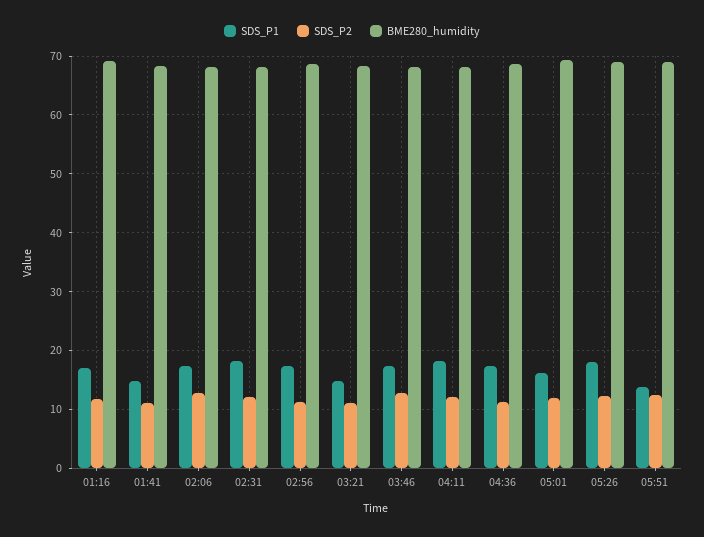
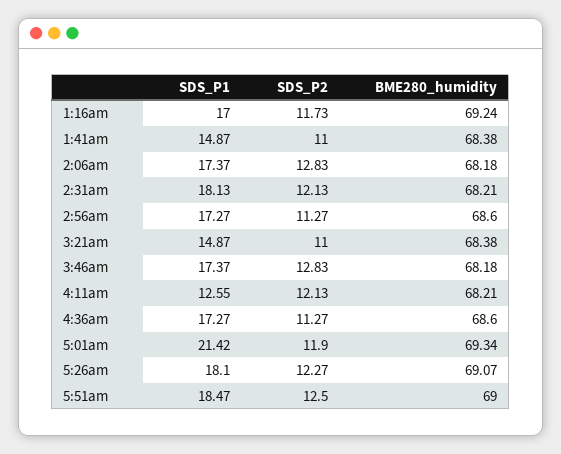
  {
    "SDS_P1": {
      "01:16": 17,
      "01:41": 14.87,
      "02:06": 17.37,
      "02:31": 18.13,
      "02:56": 17.27,
      "03:21": 14.87,
      "03:46": 17.37,
-     "04:11": 18,
+     "04:11": 12.55,
      "04:36": 17.27,
-     "05:01": 16,
+     "05:01": 21.42,
      "05:26": 18.1,
-     "05:51": 14
+     "05:51": 18.47
    },
    "SDS_P2": {
      "01:16": 11.73,
      "01:41": 11,
      "02:06": 12.83,
      "02:31": 12.13,
      "02:56": 11.27,
      "03:21": 11,
      "03:46": 12.83,
      "04:11": 12.13,
      "04:36": 11.27,
      "05:01": 11.9,
      "05:26": 12.27,
      "05:51": 12.5
    },
    "BME280_humidity": {
      "01:16": 69.24,
      "01:41": 68.38,
      "02:06": 68.18,
      "02:31": 68.21,
      "02:56": 68.6,
      "03:21": 68.38,
      "03:46": 68.18,
      "04:11": 68.21,
      "04:36": 68.6,
      "05:01": 69.34,
      "05:26": 69.07,
      "05:51": 69
    }
  }

